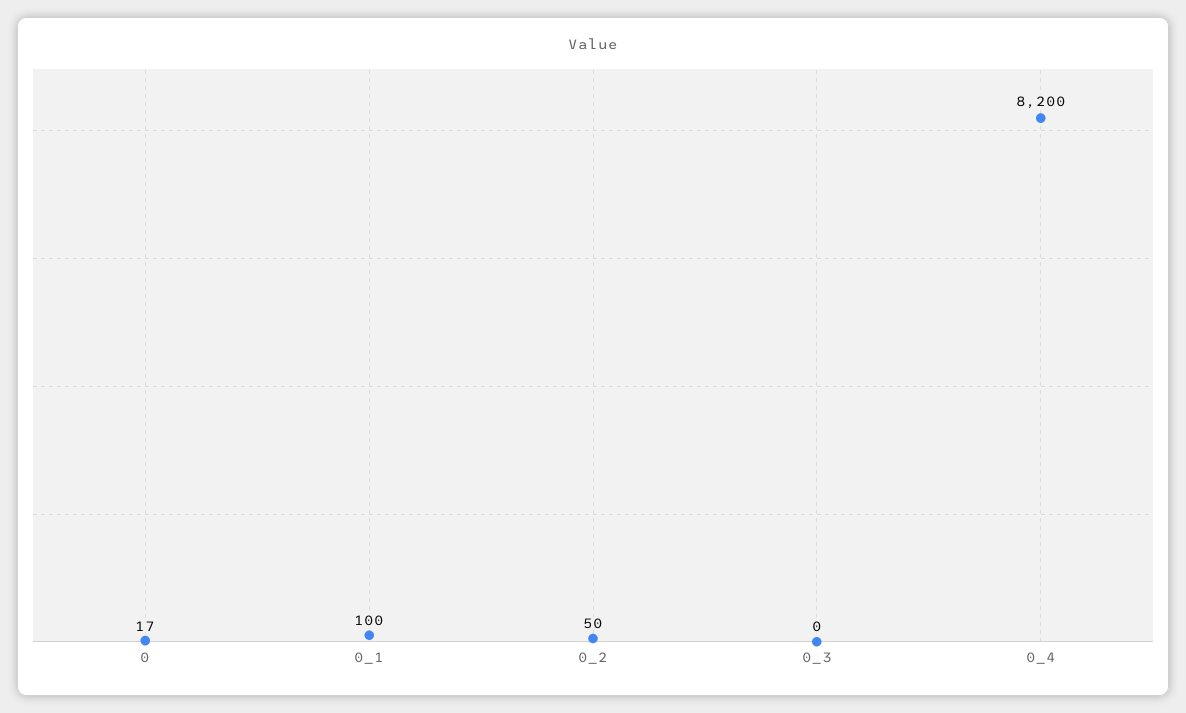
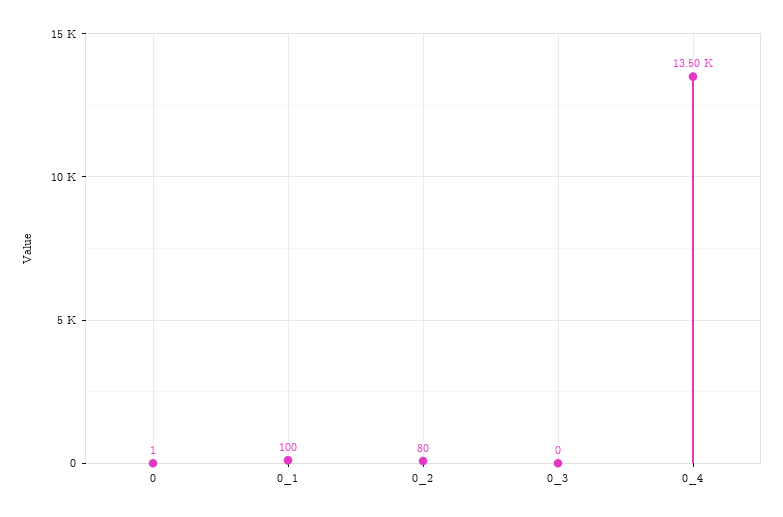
  {
-   "0": 17,
+   "0": 1,
    "0_1": 100,
-   "0_2": 50,
+   "0_2": 80,
    "0_3": 0,
-   "0_4": 8200
+   "0_4": 13500
  }

